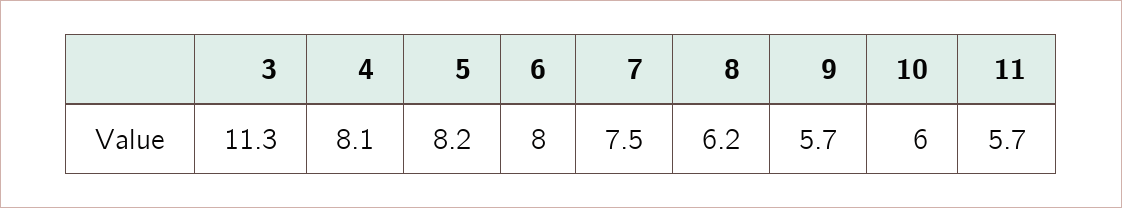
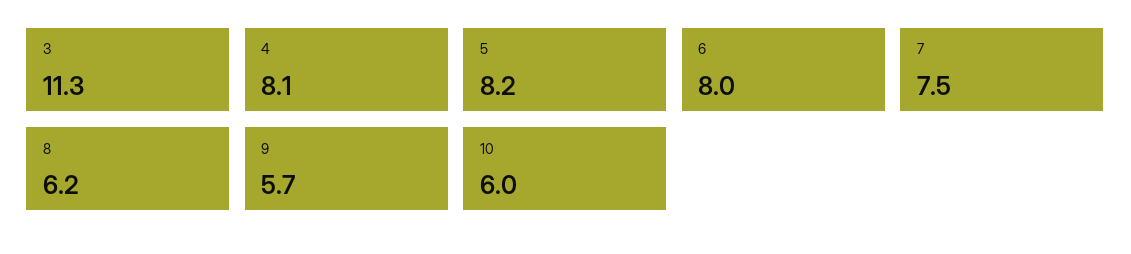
  {
    "3": 11.3,
    "4": 8.1,
    "5": 8.2,
    "6": 8,
    "7": 7.5,
    "8": 6.2,
    "9": 5.7,
-   "10": 6,
+   "10": 6
-   "11": 5.7
  }

